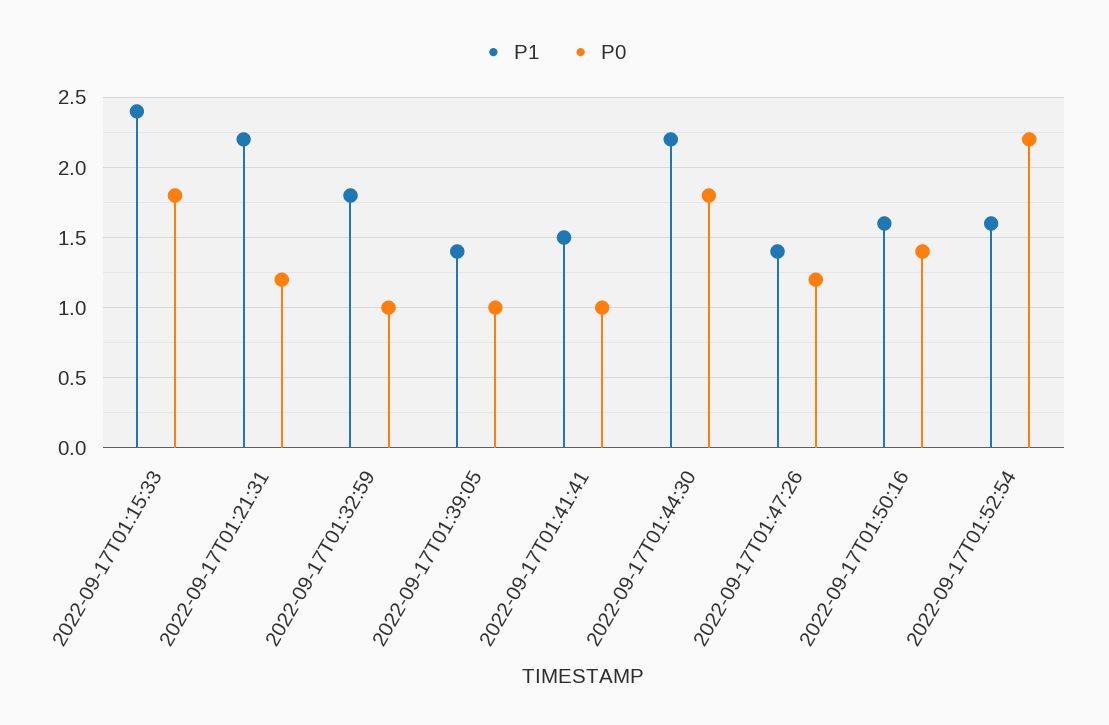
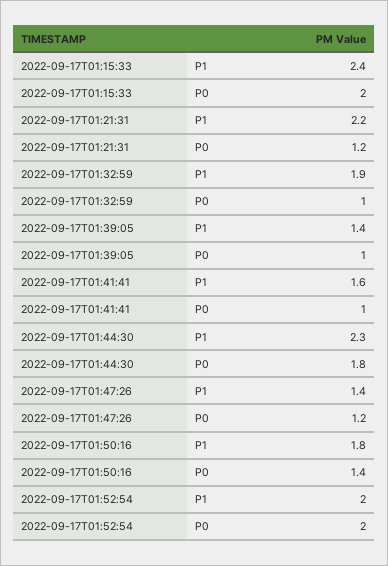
  {
    "P1": {
      "2022-09-17T01:15:33": 2.4,
      "2022-09-17T01:21:31": 2.2,
-     "2022-09-17T01:32:59": 1.8,
+     "2022-09-17T01:32:59": 1.9,
      "2022-09-17T01:39:05": 1.4,
-     "2022-09-17T01:41:41": 1.5,
+     "2022-09-17T01:41:41": 1.6,
-     "2022-09-17T01:44:30": 2.2,
+     "2022-09-17T01:44:30": 2.3,
      "2022-09-17T01:47:26": 1.4,
-     "2022-09-17T01:50:16": 1.6,
+     "2022-09-17T01:50:16": 1.8,
-     "2022-09-17T01:52:54": 1.6
+     "2022-09-17T01:52:54": 2
    },
    "P0": {
-     "2022-09-17T01:15:33": 1.8,
+     "2022-09-17T01:15:33": 2,
      "2022-09-17T01:21:31": 1.2,
      "2022-09-17T01:32:59": 1,
      "2022-09-17T01:39:05": 1,
      "2022-09-17T01:41:41": 1,
      "2022-09-17T01:44:30": 1.8,
      "2022-09-17T01:47:26": 1.2,
      "2022-09-17T01:50:16": 1.4,
-     "2022-09-17T01:52:54": 2.2
+     "2022-09-17T01:52:54": 2
    }
  }

